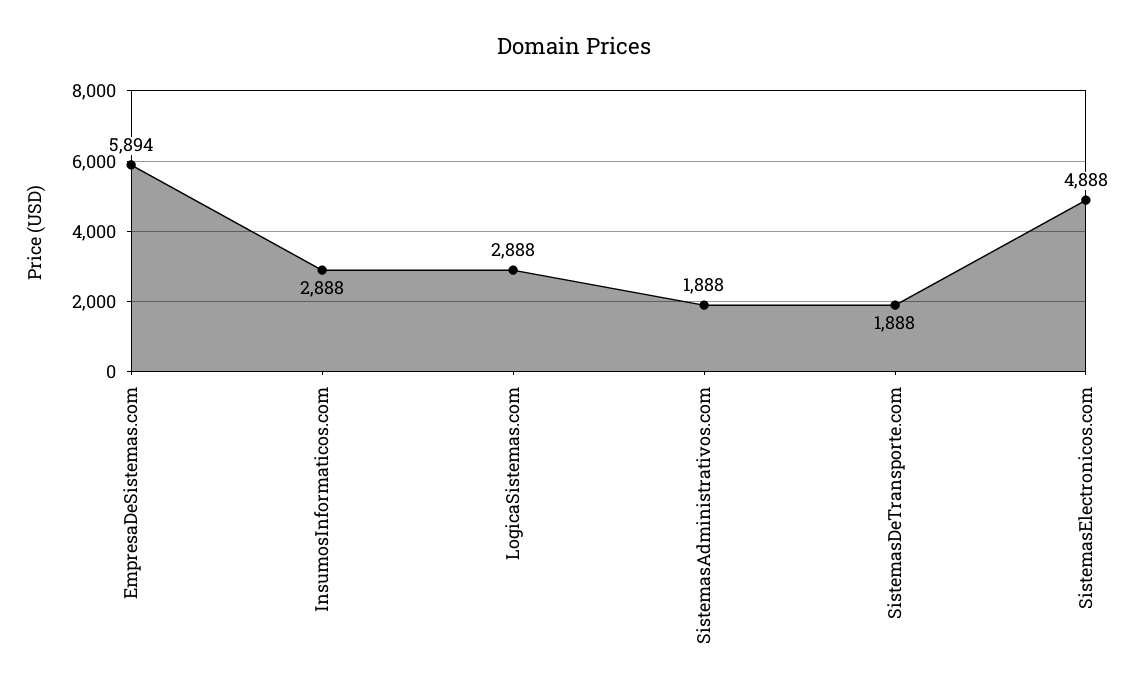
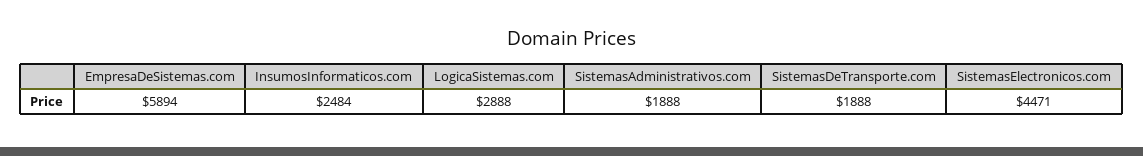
  {
    "EmpresaDeSistemas.com": 5894,
-   "InsumosInformaticos.com": 2888,
+   "InsumosInformaticos.com": 2484,
    "LogicaSistemas.com": 2888,
    "SistemasAdministrativos.com": 1888,
    "SistemasDeTransporte.com": 1888,
-   "SistemasElectronicos.com": 4888
+   "SistemasElectronicos.com": 4471
  }

